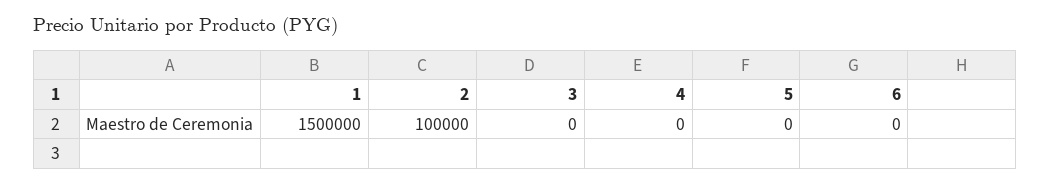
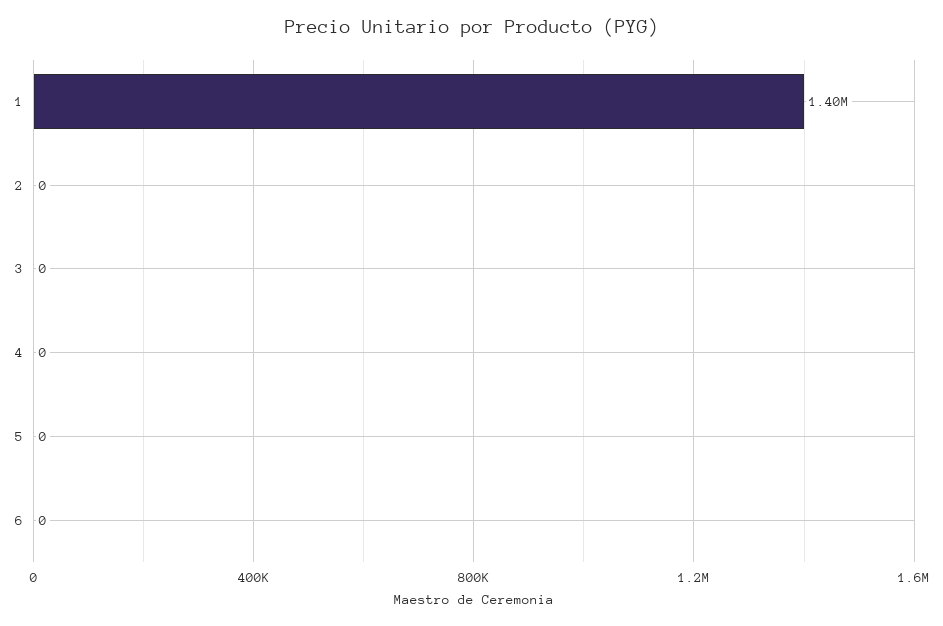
  {
-   "1": 1500000,
+   "1": 1400000,
-   "2": 100000,
+   "2": 0,
    "3": 0,
    "4": 0,
    "5": 0,
    "6": 0
  }

